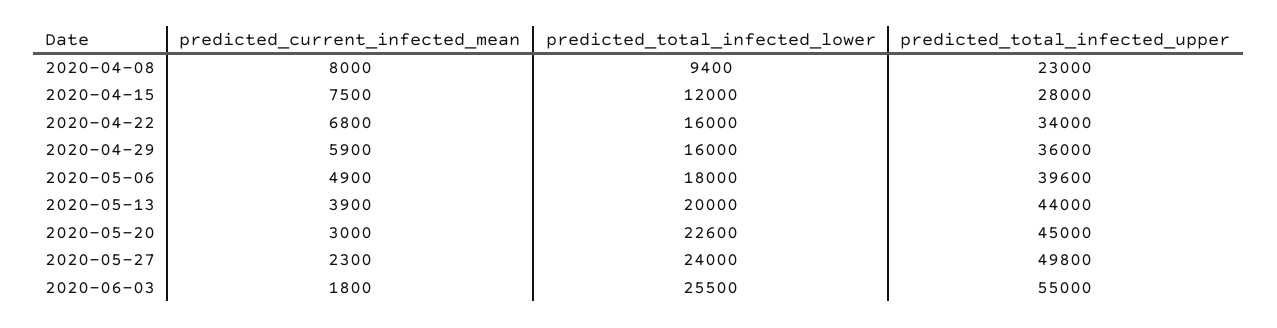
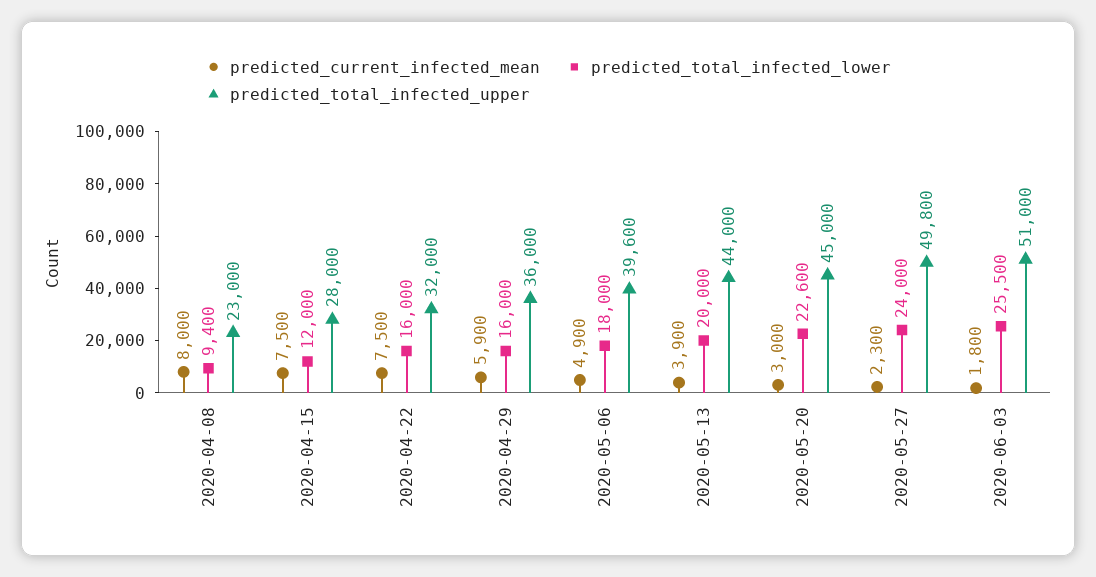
  {
    "predicted_current_infected_mean": {
      "2020-04-08": 8000,
      "2020-04-15": 7500,
-     "2020-04-22": 6800,
+     "2020-04-22": 7500,
      "2020-04-29": 5900,
      "2020-05-06": 4900,
      "2020-05-13": 3900,
      "2020-05-20": 3000,
      "2020-05-27": 2300,
      "2020-06-03": 1800
    },
    "predicted_total_infected_lower": {
      "2020-04-08": 9400,
      "2020-04-15": 12000,
      "2020-04-22": 16000,
      "2020-04-29": 16000,
      "2020-05-06": 18000,
      "2020-05-13": 20000,
      "2020-05-20": 22600,
      "2020-05-27": 24000,
      "2020-06-03": 25500
    },
    "predicted_total_infected_upper": {
      "2020-04-08": 23000,
      "2020-04-15": 28000,
-     "2020-04-22": 34000,
+     "2020-04-22": 32000,
      "2020-04-29": 36000,
      "2020-05-06": 39600,
      "2020-05-13": 44000,
      "2020-05-20": 45000,
      "2020-05-27": 49800,
-     "2020-06-03": 55000
+     "2020-06-03": 51000
    }
  }

